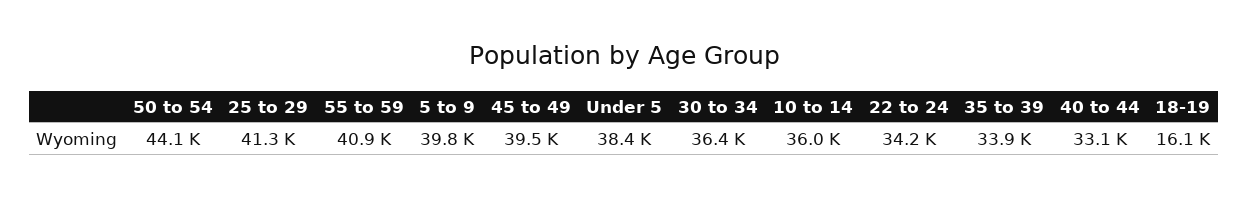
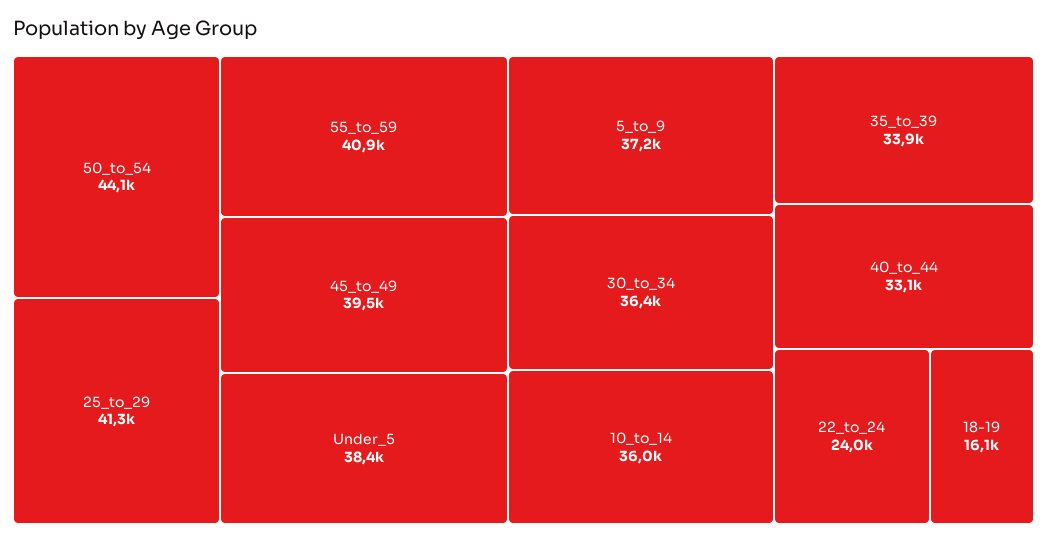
  {
    "50 to 54": 44100,
    "25 to 29": 41300,
    "55 to 59": 40900,
-   "5 to 9": 39800,
+   "5 to 9": 37200,
    "45 to 49": 39500,
    "Under 5": 38400,
    "30 to 34": 36400,
    "10 to 14": 36000,
-   "22 to 24": 34200,
+   "22 to 24": 24000,
    "35 to 39": 33900,
    "40 to 44": 33100,
    "18-19": 16100
  }

